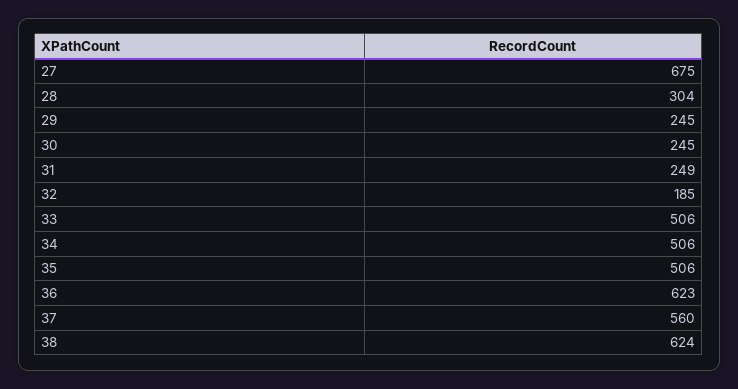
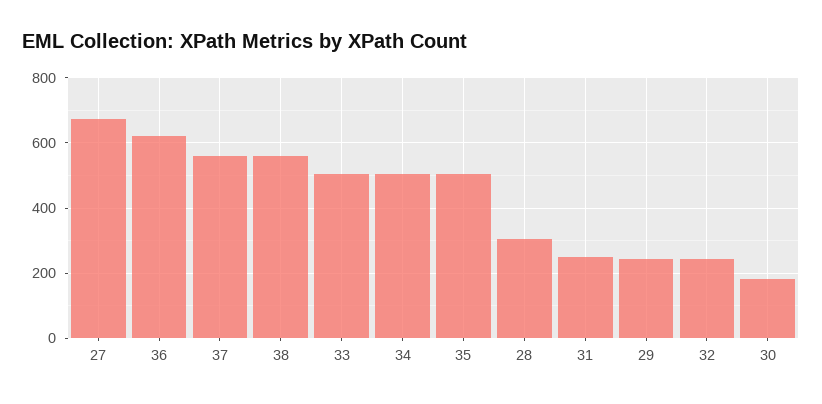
  {
    "27": 675,
    "28": 304,
    "29": 245,
-   "30": 245,
+   "30": 180,
    "31": 249,
-   "32": 185,
+   "32": 240,
    "33": 506,
    "34": 506,
    "35": 506,
    "36": 623,
    "37": 560,
-   "38": 624
+   "38": 560
  }

